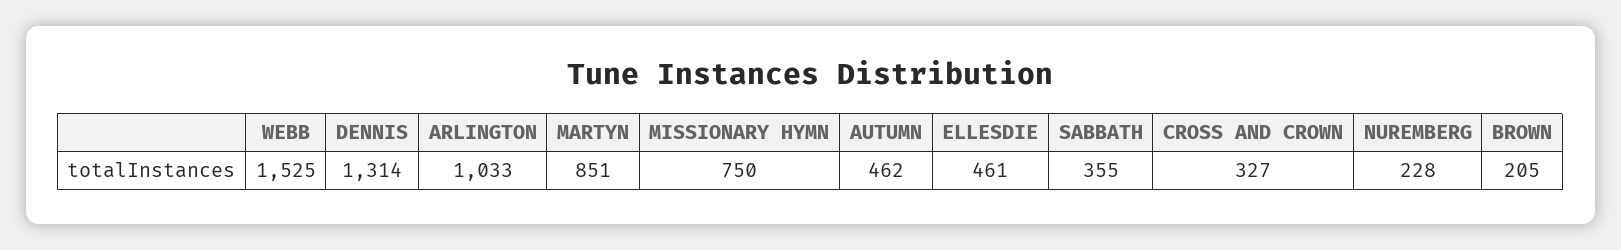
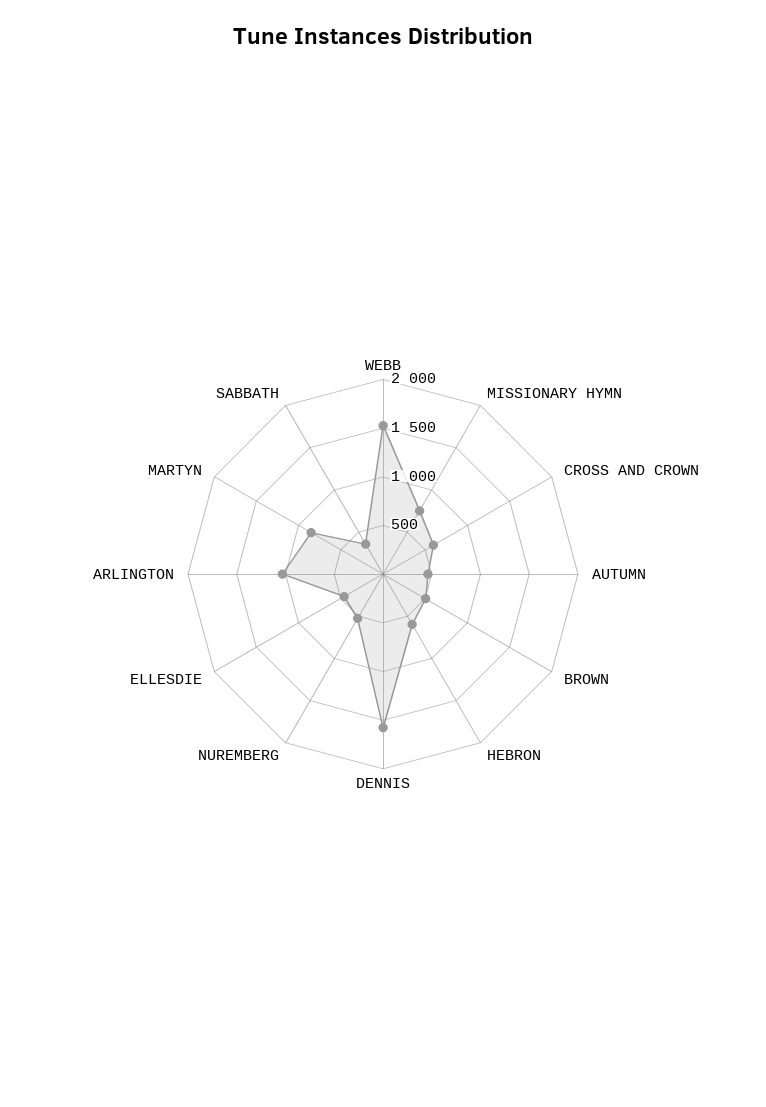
  {
    "WEBB": 1525,
-   "DENNIS": 1314,
+   "DENNIS": 1600,
    "ARLINGTON": 1033,
    "MARTYN": 851,
    "MISSIONARY HYMN": 750,
    "AUTUMN": 462,
    "ELLESDIE": 461,
    "SABBATH": 355,
-   "CROSS AND CROWN": 327,
+   "CROSS AND CROWN": 600,
-   "NUREMBERG": 228,
+   "NUREMBERG": 500,
-   "BROWN": 205
+   "BROWN": 500,
+   "HEBRON": 600
  }

